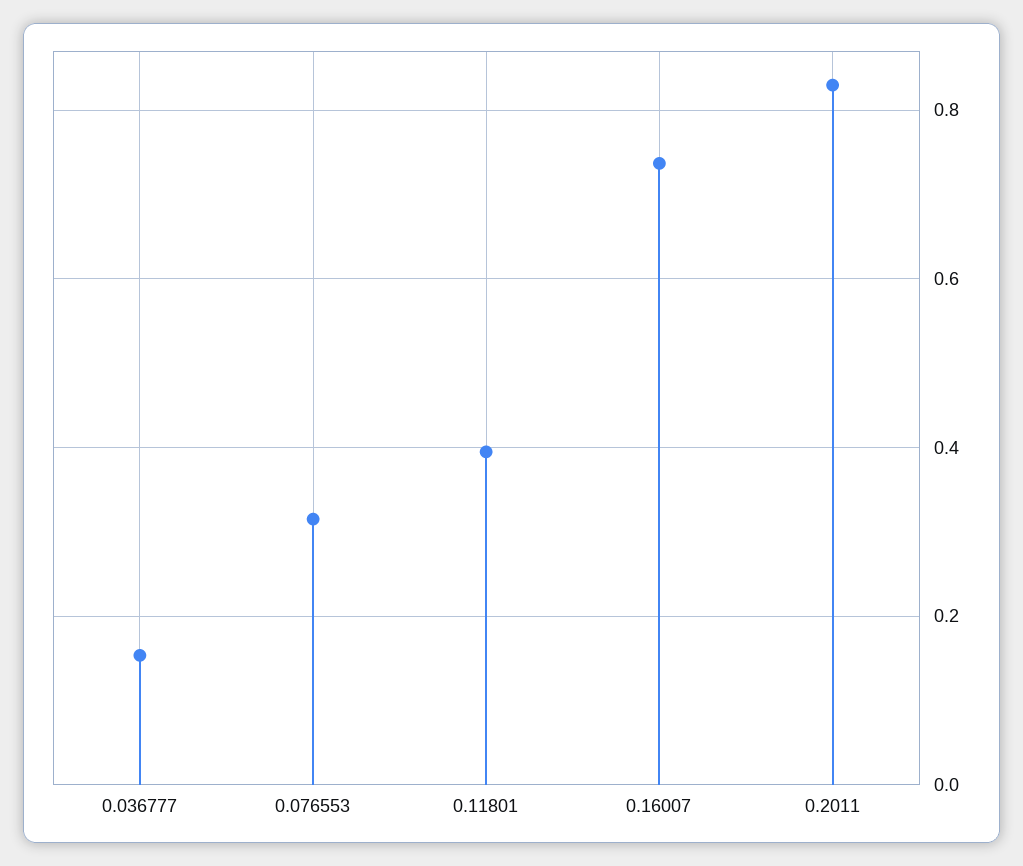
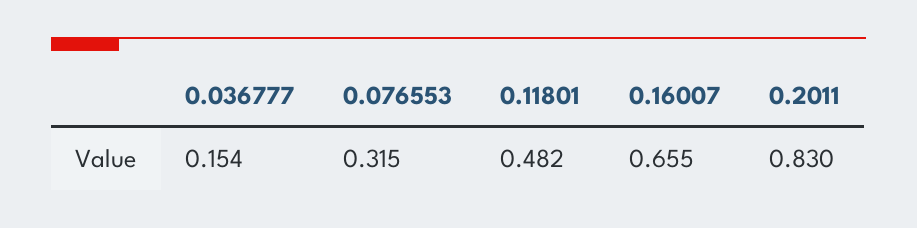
  {
    "0.036777": 0.154,
    "0.076553": 0.315,
-   "0.11801": 0.4,
+   "0.11801": 0.482,
-   "0.16007": 0.74,
+   "0.16007": 0.655,
    "0.2011": 0.83
  }

